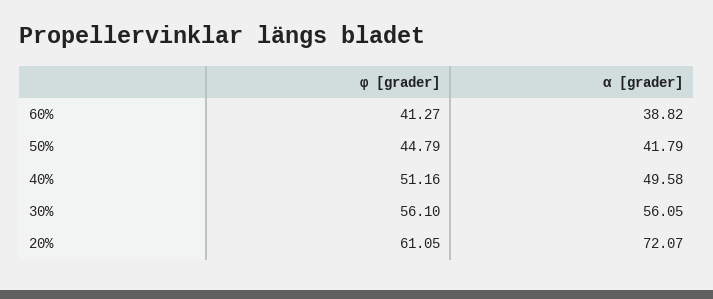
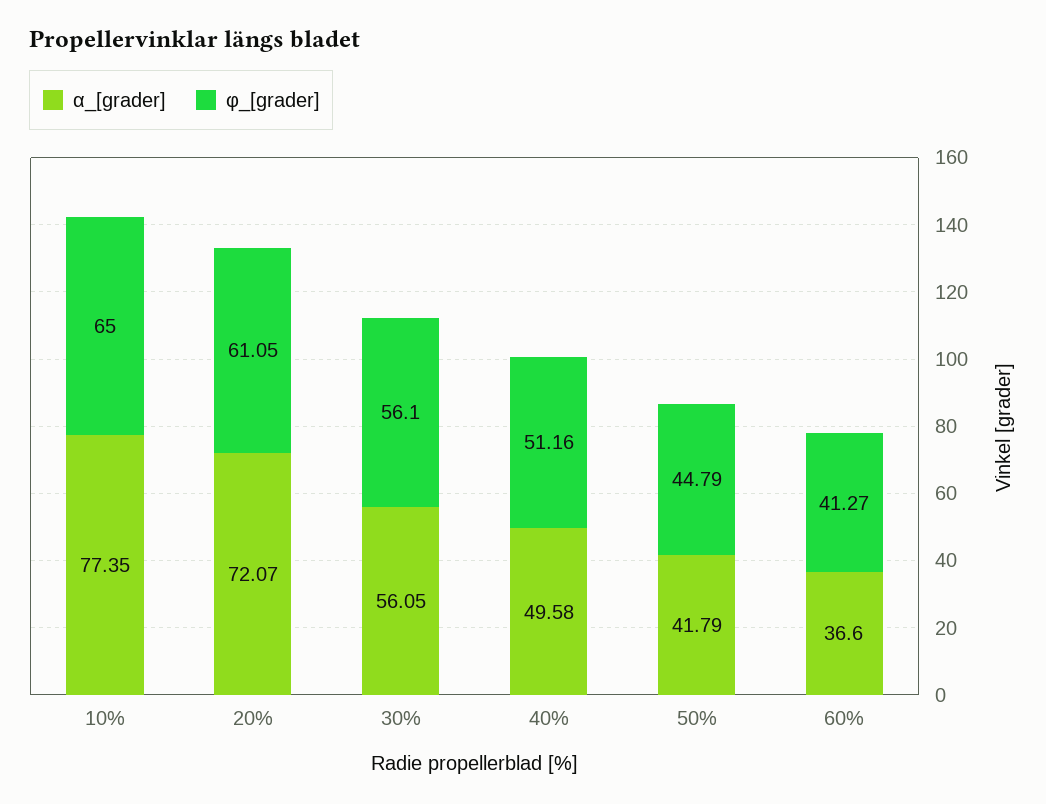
  {
    "φ [grader]": {
      "60%": 41.27,
      "50%": 44.79,
      "40%": 51.16,
      "30%": 56.1,
-     "20%": 61.05
+     "20%": 61.05,
+     "10%": 65
    },
    "α [grader]": {
-     "60%": 38.82,
+     "60%": 36.6,
      "50%": 41.79,
      "40%": 49.58,
      "30%": 56.05,
-     "20%": 72.07
+     "20%": 72.07,
+     "10%": 77.35
    }
  }

